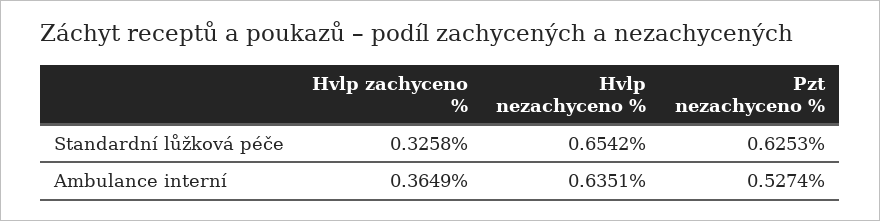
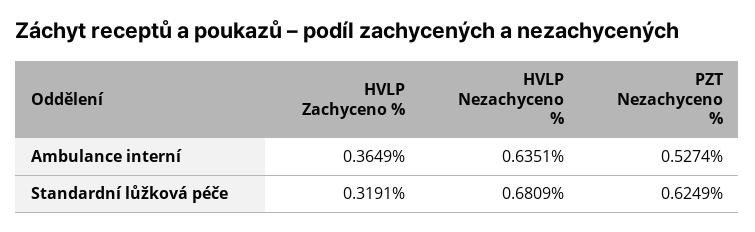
  {
    "Hvlp zachyceno %": {
-     "Standardní lůžková péče": 0.3258,
+     "Standardní lůžková péče": 0.3191,
      "Ambulance interní": 0.3649
    },
    "Hvlp nezachyceno %": {
-     "Standardní lůžková péče": 0.6542,
+     "Standardní lůžková péče": 0.6809,
      "Ambulance interní": 0.6351
    },
    "Pzt nezachyceno %": {
-     "Standardní lůžková péče": 0.6253,
+     "Standardní lůžková péče": 0.6249,
      "Ambulance interní": 0.5274
    }
  }

